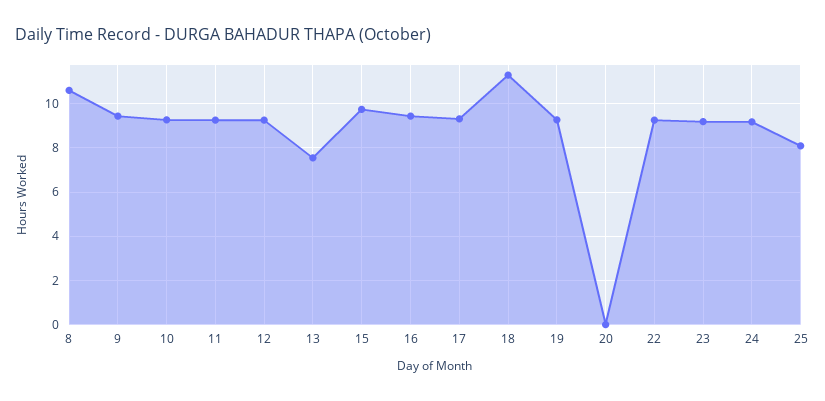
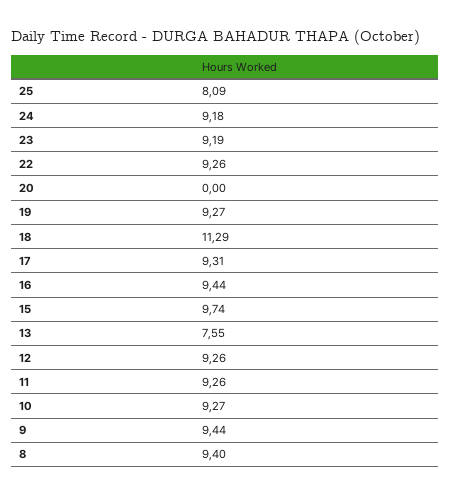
  {
-   "8": 10.5,
+   "8": 9.4,
    "9": 9.44,
    "10": 9.27,
    "11": 9.26,
    "12": 9.26,
    "13": 7.55,
    "15": 9.74,
    "16": 9.44,
    "17": 9.31,
    "18": 11.29,
    "19": 9.27,
    "20": 0,
    "22": 9.26,
    "23": 9.19,
    "24": 9.18,
    "25": 8.09
  }

